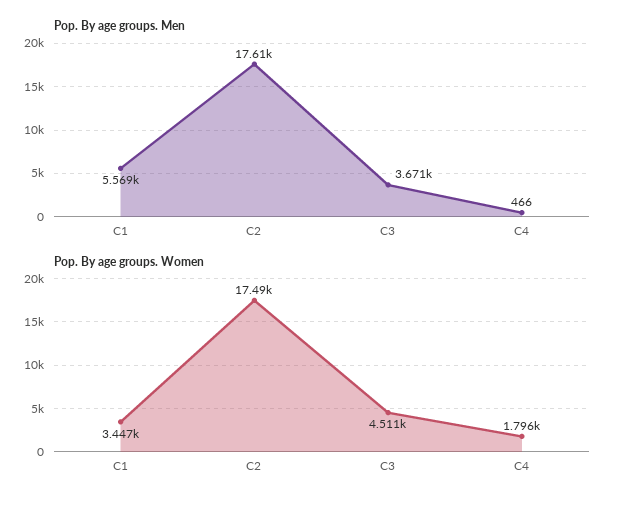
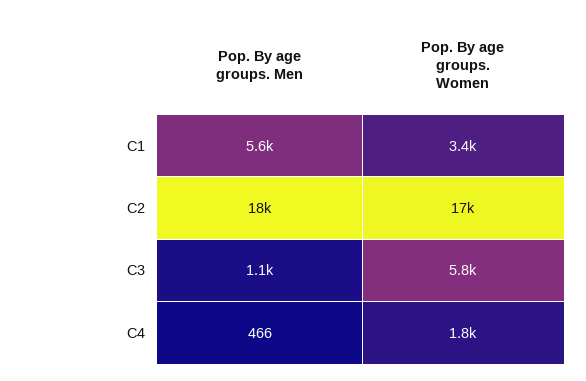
  {
    "Pop. By age groups. Men": {
      "C1": 5569,
      "C2": 17610,
-     "C3": 3671,
+     "C3": 1100,
      "C4": 466
    },
    "Pop. By age groups. Women": {
      "C1": 3447,
      "C2": 17490,
-     "C3": 4511,
+     "C3": 5800,
      "C4": 1796
    }
  }

